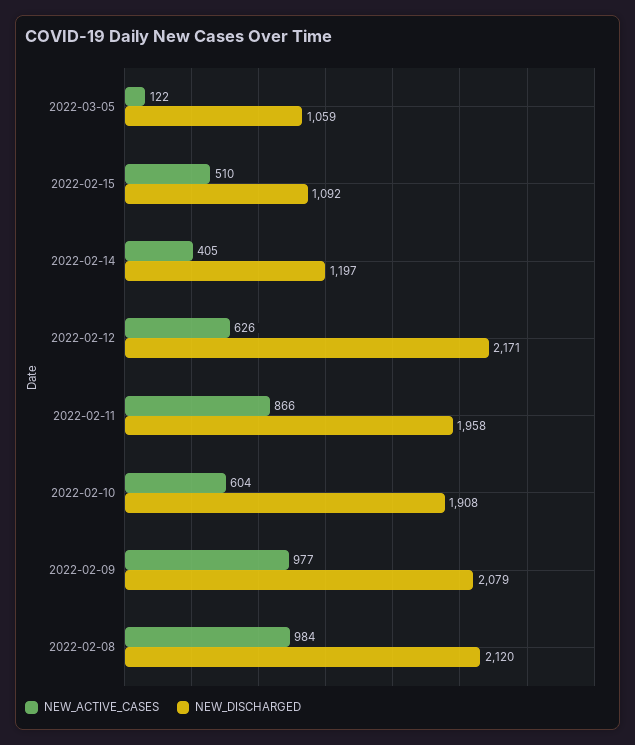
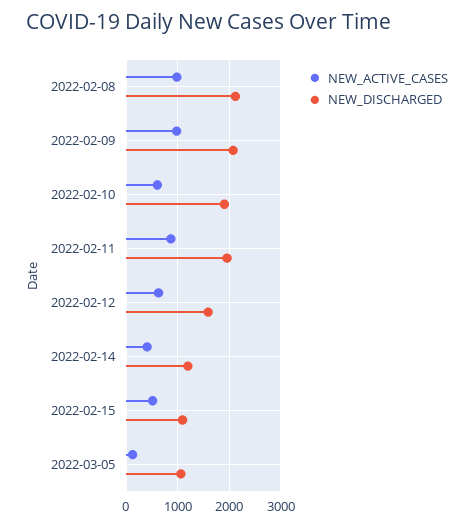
  {
    "NEW_ACTIVE_CASES": {
      "2022-03-05": 122,
      "2022-02-15": 510,
      "2022-02-14": 405,
      "2022-02-12": 626,
      "2022-02-11": 866,
      "2022-02-10": 604,
      "2022-02-09": 977,
      "2022-02-08": 984
    },
    "NEW_DISCHARGED": {
      "2022-03-05": 1059,
      "2022-02-15": 1092,
      "2022-02-14": 1197,
-     "2022-02-12": 2171,
+     "2022-02-12": 1600,
      "2022-02-11": 1958,
      "2022-02-10": 1908,
      "2022-02-09": 2079,
      "2022-02-08": 2120
    }
  }

